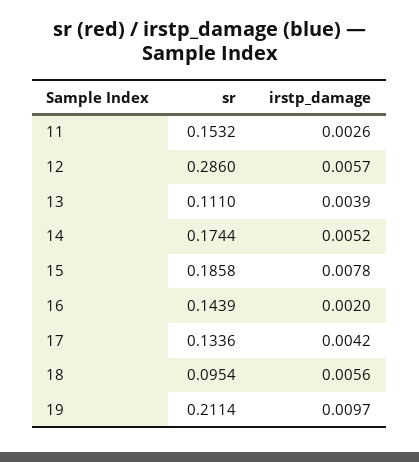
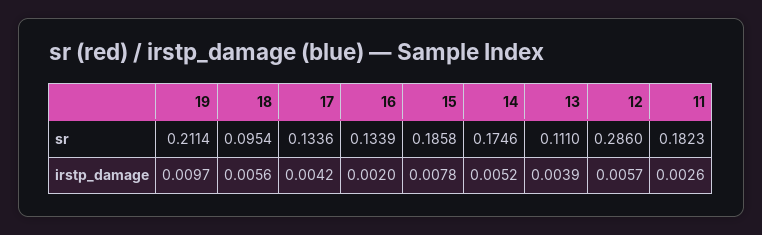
  {
    "sr": {
-     "11": 0.1532,
+     "11": 0.1823,
      "12": 0.286,
      "13": 0.111,
-     "14": 0.1744,
+     "14": 0.1746,
      "15": 0.1858,
-     "16": 0.1439,
+     "16": 0.1339,
      "17": 0.1336,
      "18": 0.0954,
      "19": 0.2114
    },
    "irstp_damage": {
      "11": 0.0026,
      "12": 0.0057,
      "13": 0.0039,
      "14": 0.0052,
      "15": 0.0078,
      "16": 0.002,
      "17": 0.0042,
      "18": 0.0056,
      "19": 0.0097
    }
  }

